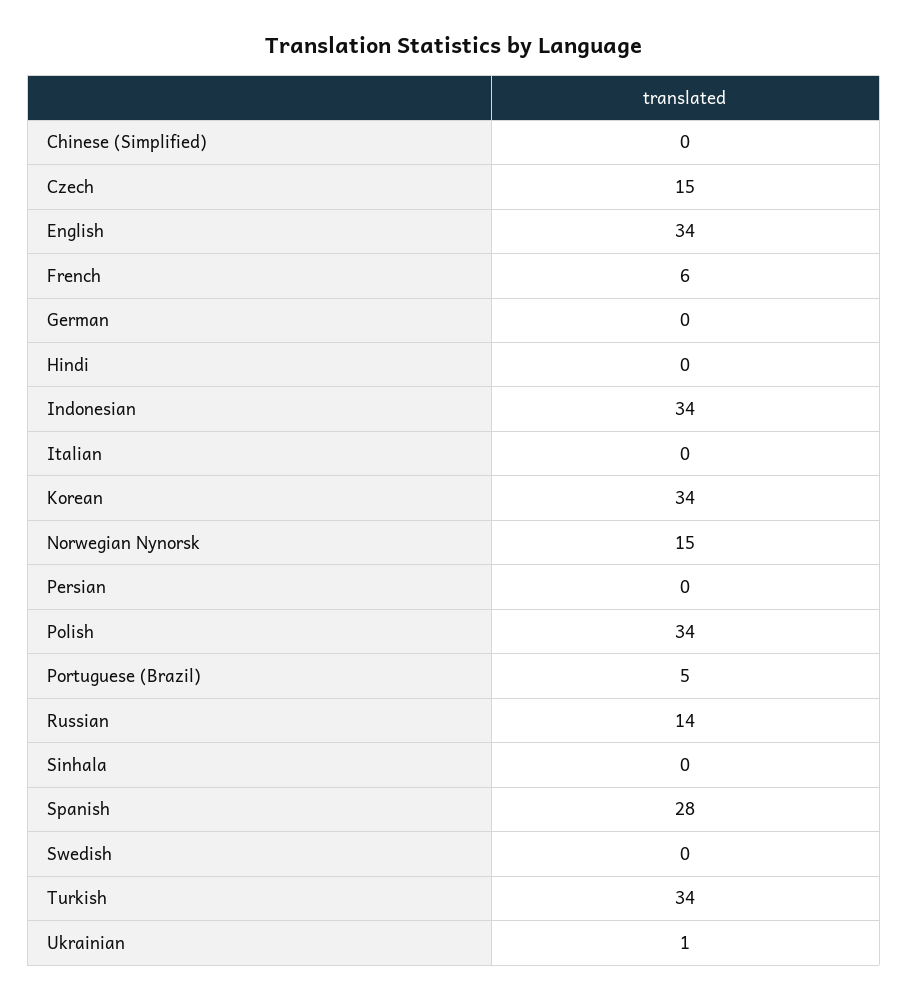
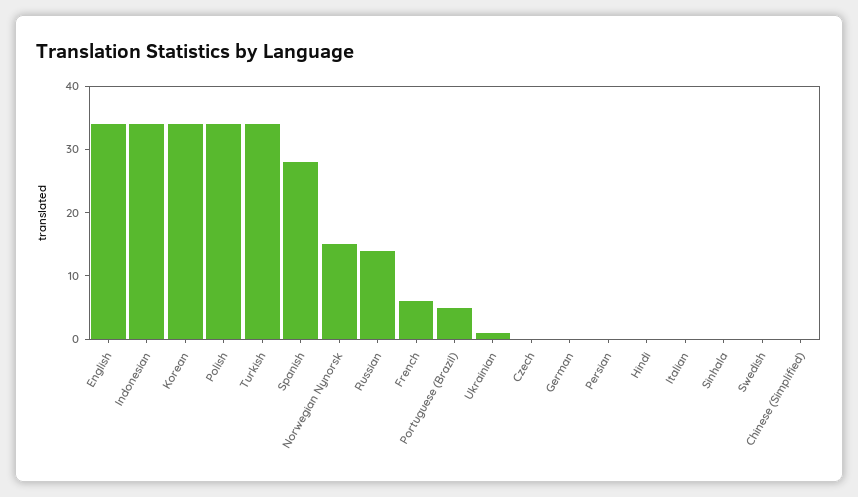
  {
    "Chinese (Simplified)": 0,
-   "Czech": 15,
+   "Czech": 0,
    "English": 34,
    "French": 6,
    "German": 0,
    "Hindi": 0,
    "Indonesian": 34,
    "Italian": 0,
    "Korean": 34,
    "Norwegian Nynorsk": 15,
    "Persian": 0,
    "Polish": 34,
    "Portuguese (Brazil)": 5,
    "Russian": 14,
    "Sinhala": 0,
    "Spanish": 28,
    "Swedish": 0,
    "Turkish": 34,
    "Ukrainian": 1
  }

